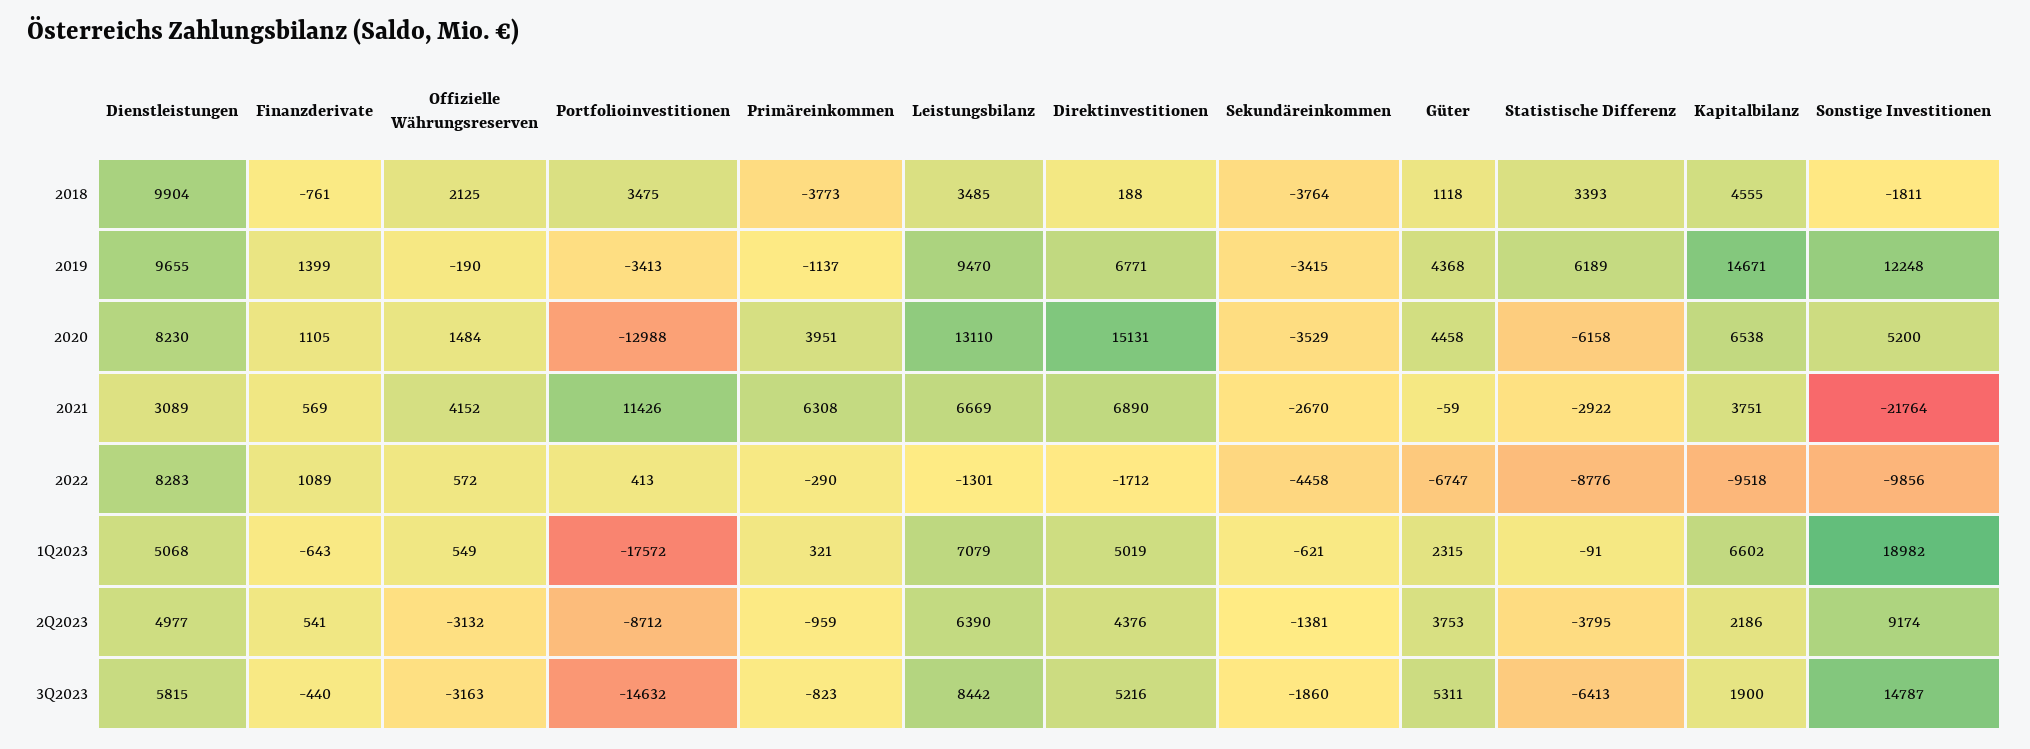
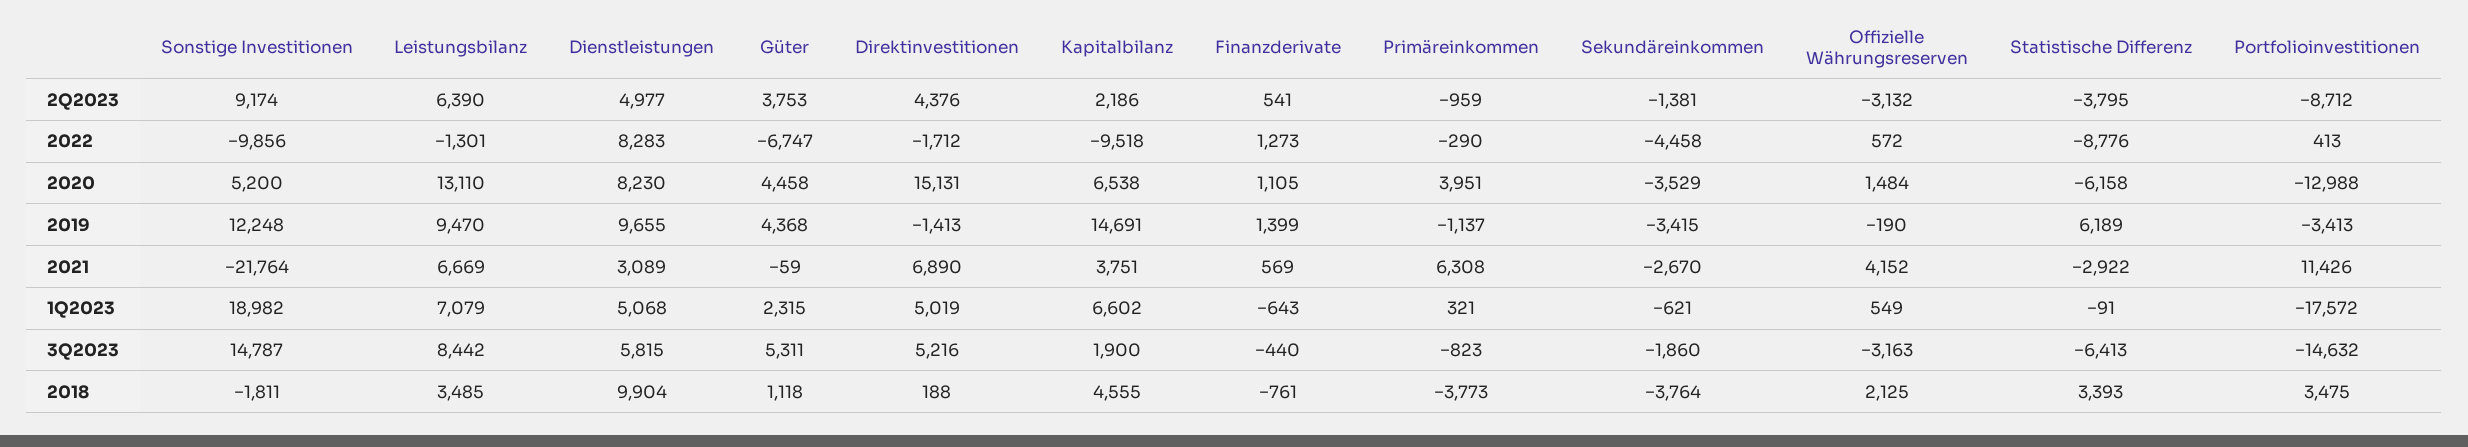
  {
    "Dienstleistungen": {
      "2018": 9904,
      "2019": 9655,
      "2020": 8230,
      "2021": 3089,
      "2022": 8283,
      "1Q2023": 5068,
      "2Q2023": 4977,
      "3Q2023": 5815
    },
    "Finanzderivate": {
      "2018": -761,
      "2019": 1399,
      "2020": 1105,
      "2021": 569,
-     "2022": 1089,
+     "2022": 1273,
      "1Q2023": -643,
      "2Q2023": 541,
      "3Q2023": -440
    },
    "Offizielle Währungsreserven": {
      "2018": 2125,
      "2019": -190,
      "2020": 1484,
      "2021": 4152,
      "2022": 572,
      "1Q2023": 549,
      "2Q2023": -3132,
      "3Q2023": -3163
    },
    "Portfolioinvestitionen": {
      "2018": 3475,
      "2019": -3413,
      "2020": -12988,
      "2021": 11426,
      "2022": 413,
      "1Q2023": -17572,
      "2Q2023": -8712,
      "3Q2023": -14632
    },
    "Primäreinkommen": {
      "2018": -3773,
      "2019": -1137,
      "2020": 3951,
      "2021": 6308,
      "2022": -290,
      "1Q2023": 321,
      "2Q2023": -959,
      "3Q2023": -823
    },
    "Leistungsbilanz": {
      "2018": 3485,
      "2019": 9470,
      "2020": 13110,
      "2021": 6669,
      "2022": -1301,
      "1Q2023": 7079,
      "2Q2023": 6390,
      "3Q2023": 8442
    },
    "Direktinvestitionen": {
      "2018": 188,
-     "2019": 6771,
+     "2019": -1413,
      "2020": 15131,
      "2021": 6890,
      "2022": -1712,
      "1Q2023": 5019,
      "2Q2023": 4376,
      "3Q2023": 5216
    },
    "Sekundäreinkommen": {
      "2018": -3764,
      "2019": -3415,
      "2020": -3529,
      "2021": -2670,
      "2022": -4458,
      "1Q2023": -621,
      "2Q2023": -1381,
      "3Q2023": -1860
    },
    "Güter": {
      "2018": 1118,
      "2019": 4368,
      "2020": 4458,
      "2021": -59,
      "2022": -6747,
      "1Q2023": 2315,
      "2Q2023": 3753,
      "3Q2023": 5311
    },
    "Statistische Differenz": {
      "2018": 3393,
      "2019": 6189,
      "2020": -6158,
      "2021": -2922,
      "2022": -8776,
      "1Q2023": -91,
      "2Q2023": -3795,
      "3Q2023": -6413
    },
    "Kapitalbilanz": {
      "2018": 4555,
-     "2019": 14671,
+     "2019": 14691,
      "2020": 6538,
      "2021": 3751,
      "2022": -9518,
      "1Q2023": 6602,
      "2Q2023": 2186,
      "3Q2023": 1900
    },
    "Sonstige Investitionen": {
      "2018": -1811,
      "2019": 12248,
      "2020": 5200,
      "2021": -21764,
      "2022": -9856,
      "1Q2023": 18982,
      "2Q2023": 9174,
      "3Q2023": 14787
    }
  }

